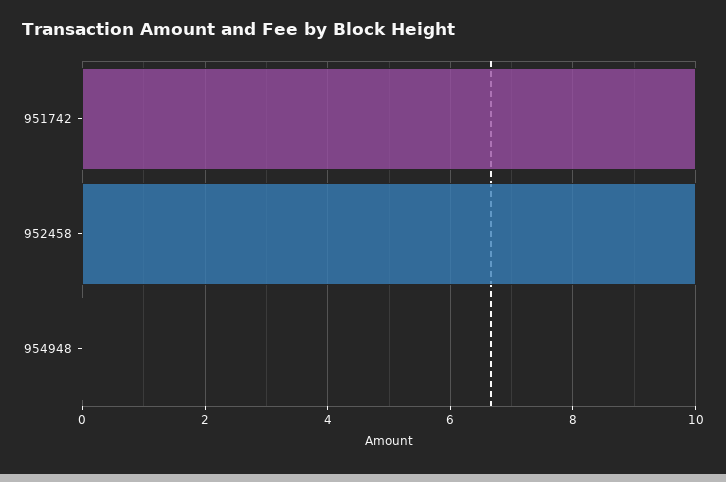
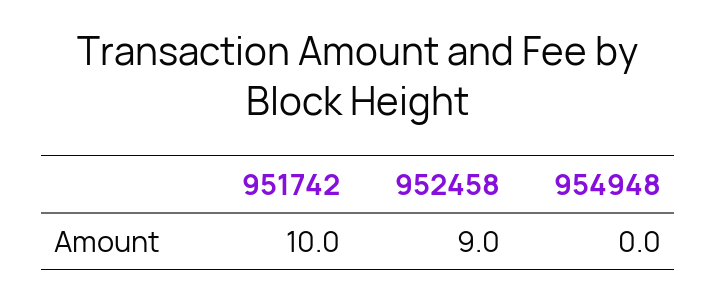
  {
    "951742": 10,
-   "952458": 10,
+   "952458": 9,
    "954948": 0
  }

